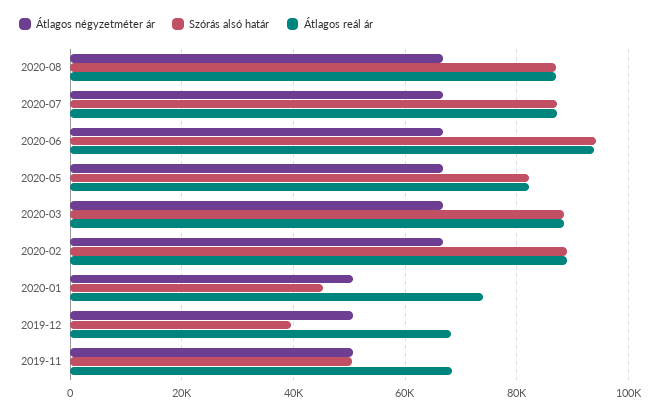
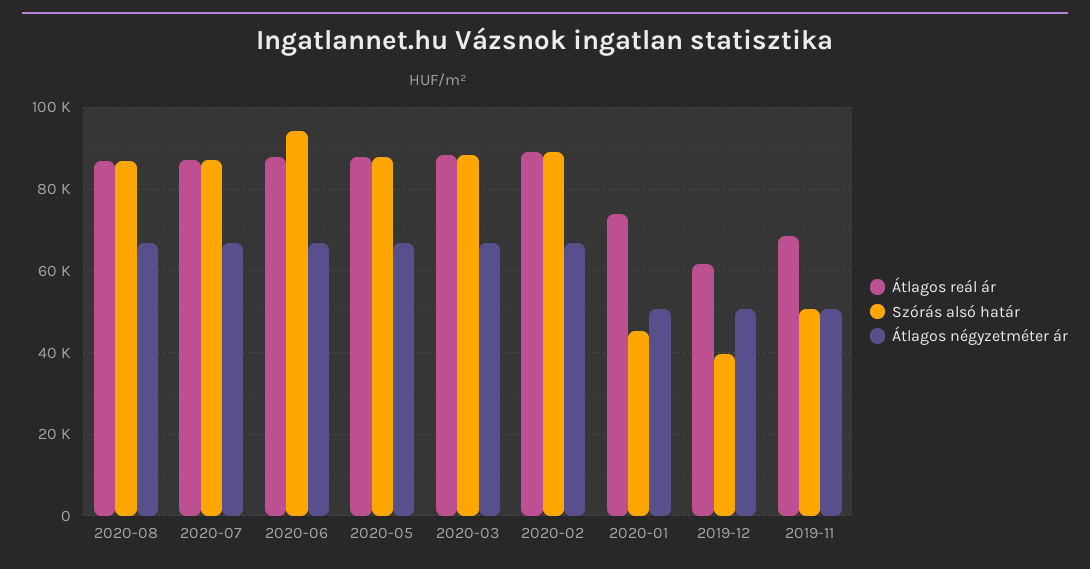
  {
    "Átlagos négyzetméter ár": {
      "2020-08": 66000,
      "2020-07": 66000,
      "2020-06": 66000,
      "2020-05": 66000,
      "2020-03": 66000,
      "2020-02": 66000,
      "2020-01": 50000,
      "2019-12": 50000,
      "2019-11": 50000
    },
    "Szórás alsó határ": {
      "2020-08": 86000,
      "2020-07": 88000,
      "2020-06": 94000,
-     "2020-05": 82000,
+     "2020-05": 88000,
      "2020-03": 88000,
      "2020-02": 88000,
      "2020-01": 46000,
      "2019-12": 40000,
      "2019-11": 50000
    },
    "Átlagos reál ár": {
      "2020-08": 86000,
      "2020-07": 88000,
-     "2020-06": 94000,
+     "2020-06": 88000,
-     "2020-05": 82000,
+     "2020-05": 88000,
      "2020-03": 88000,
      "2020-02": 88000,
      "2020-01": 74000,
-     "2019-12": 68000,
+     "2019-12": 62000,
      "2019-11": 68000
    }
  }

